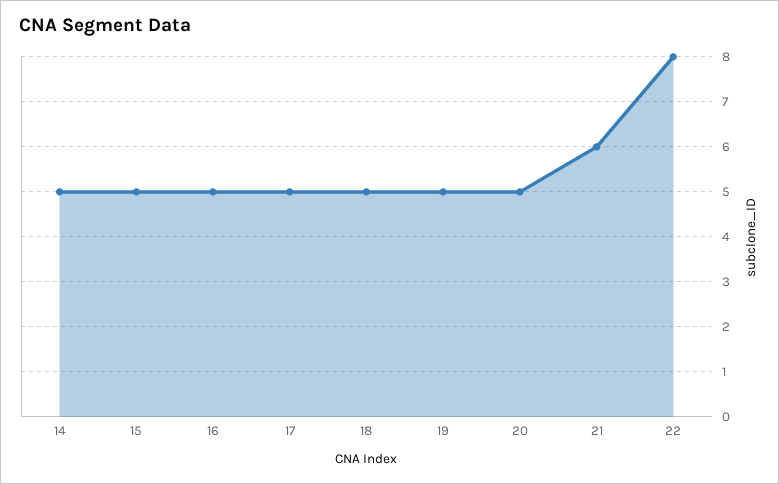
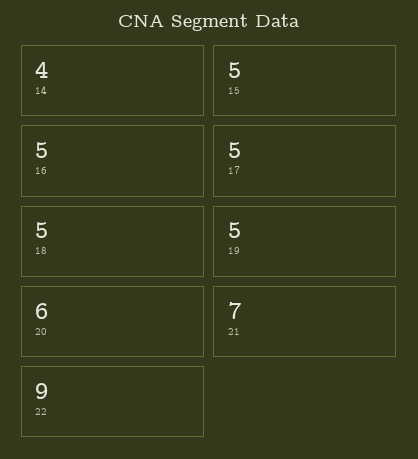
  {
-   "14": 5,
+   "14": 4,
    "15": 5,
    "16": 5,
    "17": 5,
    "18": 5,
    "19": 5,
-   "20": 5,
+   "20": 6,
-   "21": 6,
+   "21": 7,
-   "22": 8
+   "22": 9
  }

